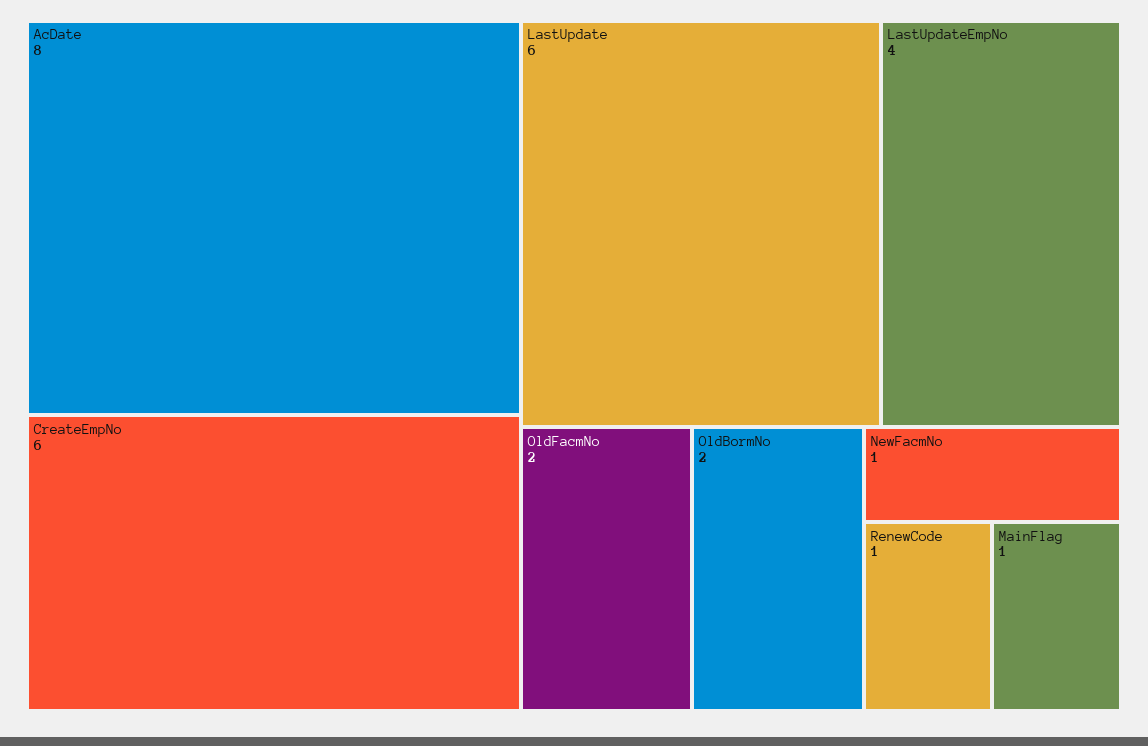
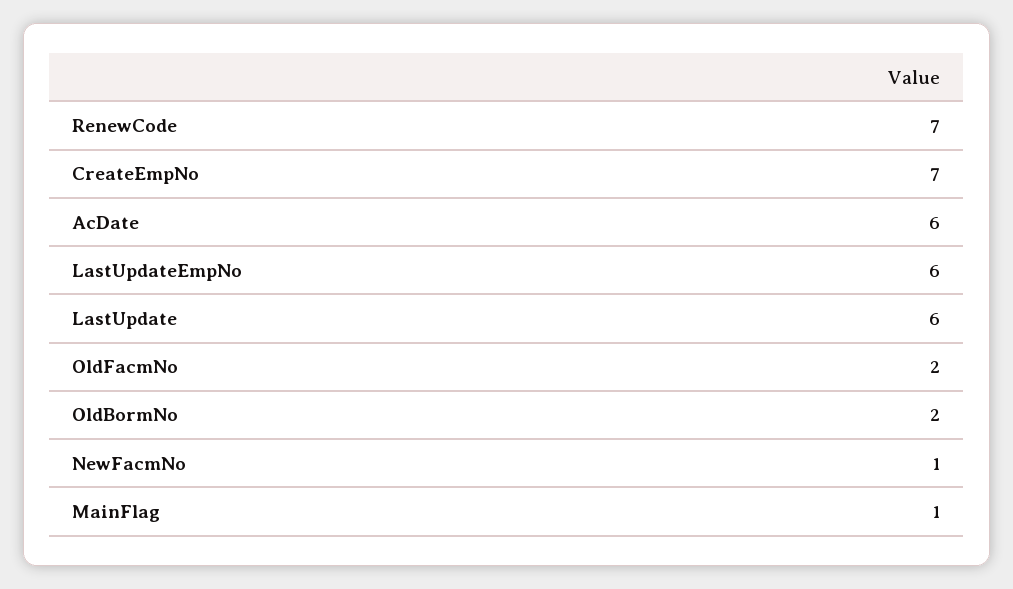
  {
-   "AcDate": 8,
+   "AcDate": 6,
-   "CreateEmpNo": 6,
+   "CreateEmpNo": 7,
    "LastUpdate": 6,
-   "LastUpdateEmpNo": 4,
+   "LastUpdateEmpNo": 6,
    "OldFacmNo": 2,
    "OldBormNo": 2,
    "NewFacmNo": 1,
-   "RenewCode": 1,
+   "RenewCode": 7,
    "MainFlag": 1
  }

